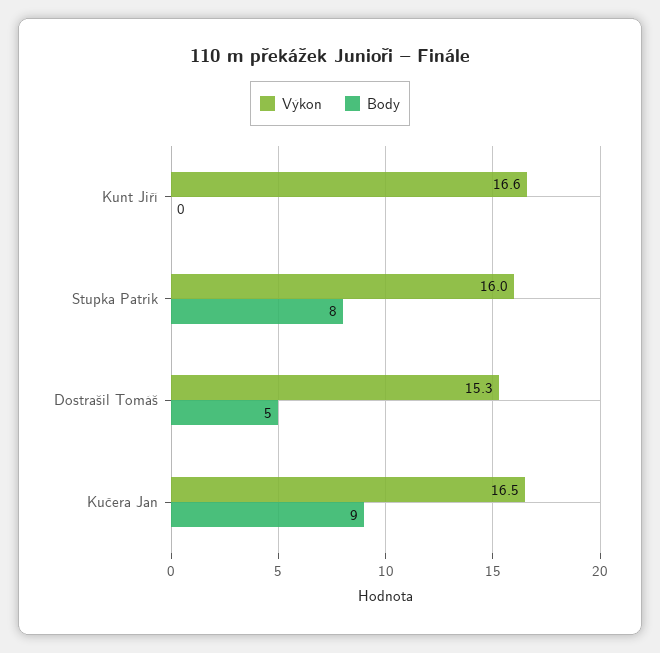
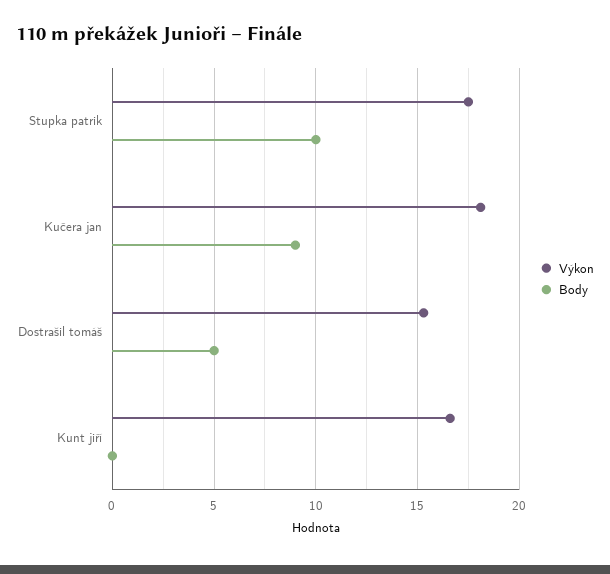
  {
    "Výkon": {
      "Kunt Jiří": 16.6,
-     "Stupka Patrik": 16,
+     "Stupka Patrik": 17.5,
      "Dostrašil Tomáš": 15.3,
-     "Kučera Jan": 16.5
+     "Kučera Jan": 18
    },
    "Body": {
      "Kunt Jiří": 0,
-     "Stupka Patrik": 8,
+     "Stupka Patrik": 10,
      "Dostrašil Tomáš": 5,
      "Kučera Jan": 9
    }
  }

